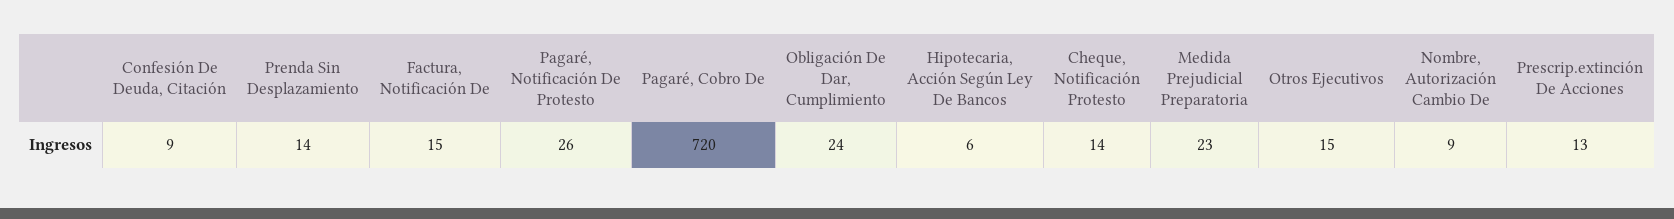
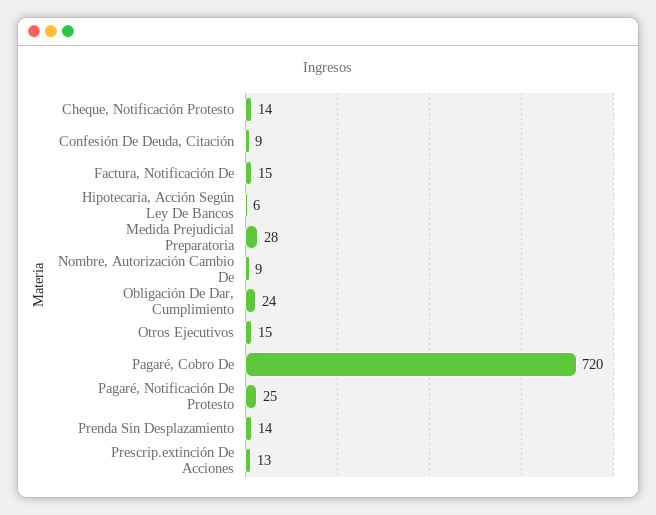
  {
    "Confesión De Deuda, Citación": 9,
    "Prenda Sin Desplazamiento": 14,
    "Factura, Notificación De": 15,
-   "Pagaré, Notificación De Protesto": 26,
+   "Pagaré, Notificación De Protesto": 25,
    "Pagaré, Cobro De": 720,
    "Obligación De Dar, Cumplimiento": 24,
    "Hipotecaria, Acción Según Ley De Bancos": 6,
    "Cheque, Notificación Protesto": 14,
-   "Medida Prejudicial Preparatoria": 23,
+   "Medida Prejudicial Preparatoria": 28,
    "Otros Ejecutivos": 15,
    "Nombre, Autorización Cambio De": 9,
    "Prescrip.extinción De Acciones": 13
  }

